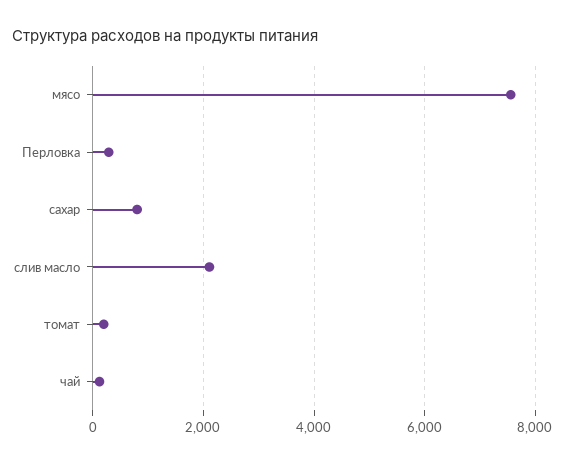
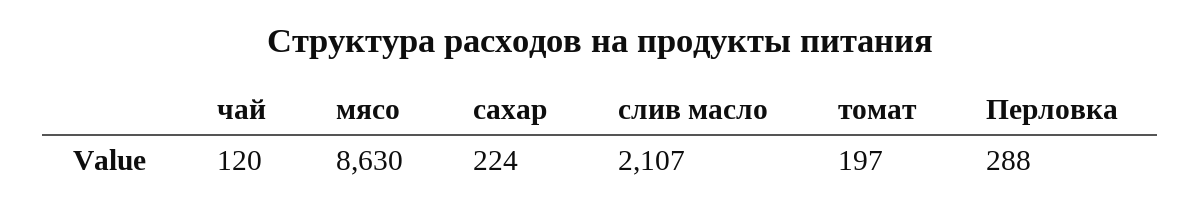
  {
-   "мясо": 7600,
+   "мясо": 8630,
    "Перловка": 288,
-   "сахар": 800,
+   "сахар": 224,
    "слив масло": 2107,
    "томат": 197,
    "чай": 120
  }

